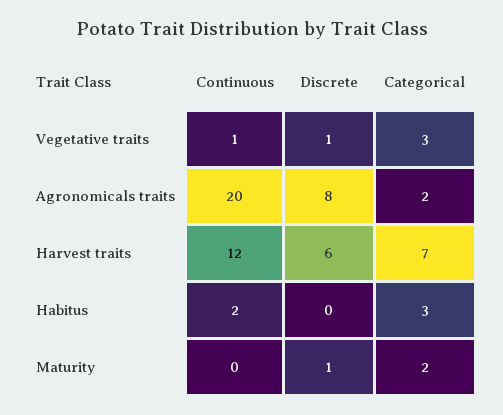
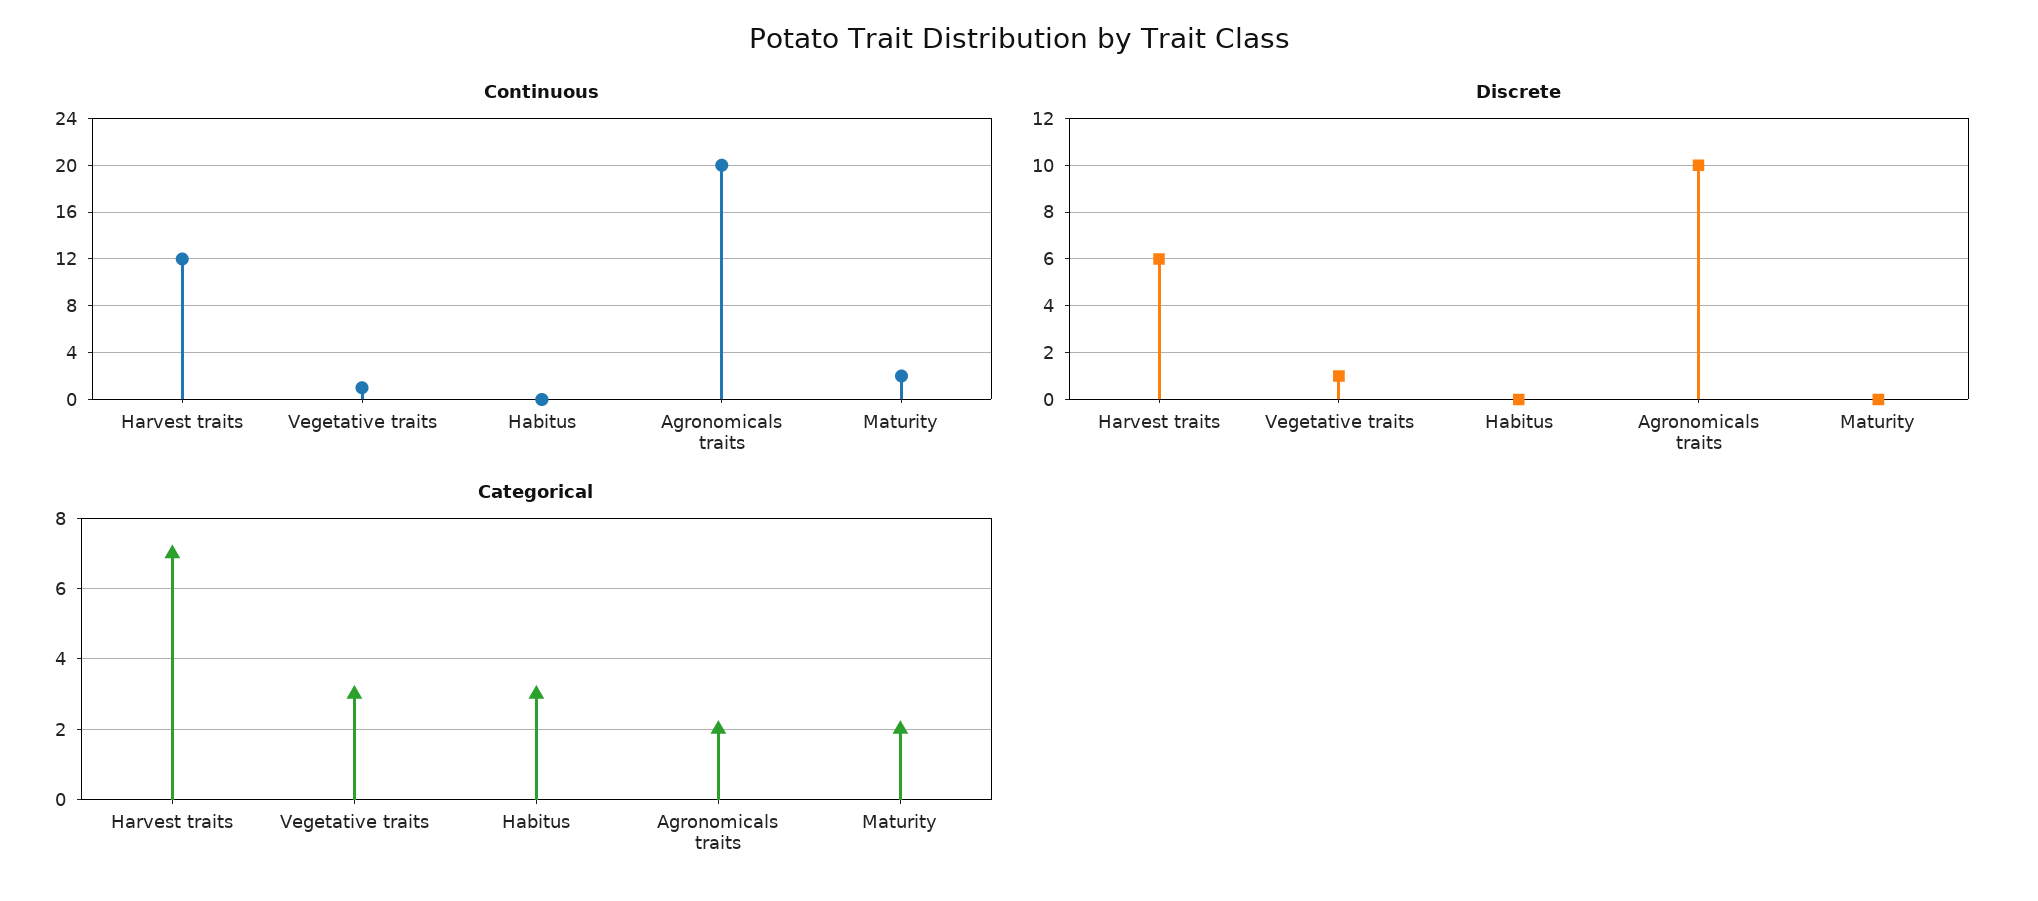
  {
    "Continuous": {
      "Vegetative traits": 1,
      "Agronomicals traits": 20,
      "Harvest traits": 12,
-     "Habitus": 2,
+     "Habitus": 0,
-     "Maturity": 0
+     "Maturity": 2
    },
    "Discrete": {
      "Vegetative traits": 1,
-     "Agronomicals traits": 8,
+     "Agronomicals traits": 10,
      "Harvest traits": 6,
      "Habitus": 0,
-     "Maturity": 1
+     "Maturity": 0
    },
    "Categorical": {
      "Vegetative traits": 3,
      "Agronomicals traits": 2,
      "Harvest traits": 7,
      "Habitus": 3,
      "Maturity": 2
    }
  }

